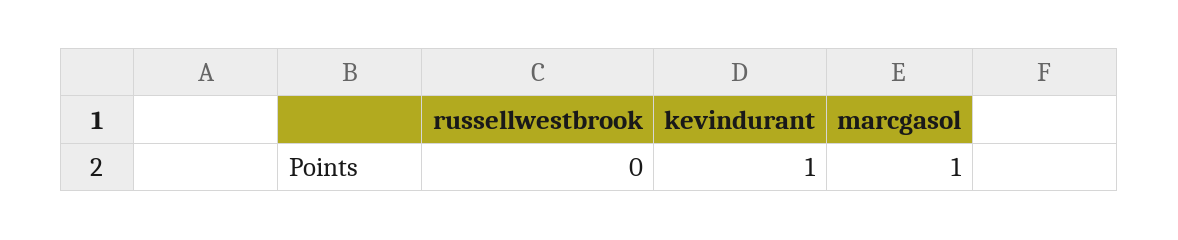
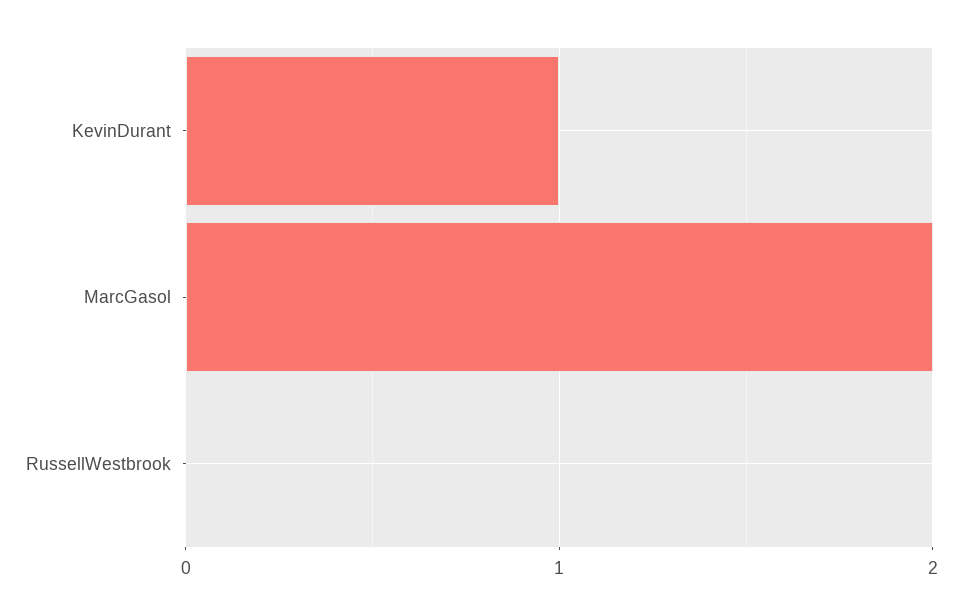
  {
    "russellwestbrook": 0,
    "kevindurant": 1,
-   "marcgasol": 1
+   "marcgasol": 2
  }

